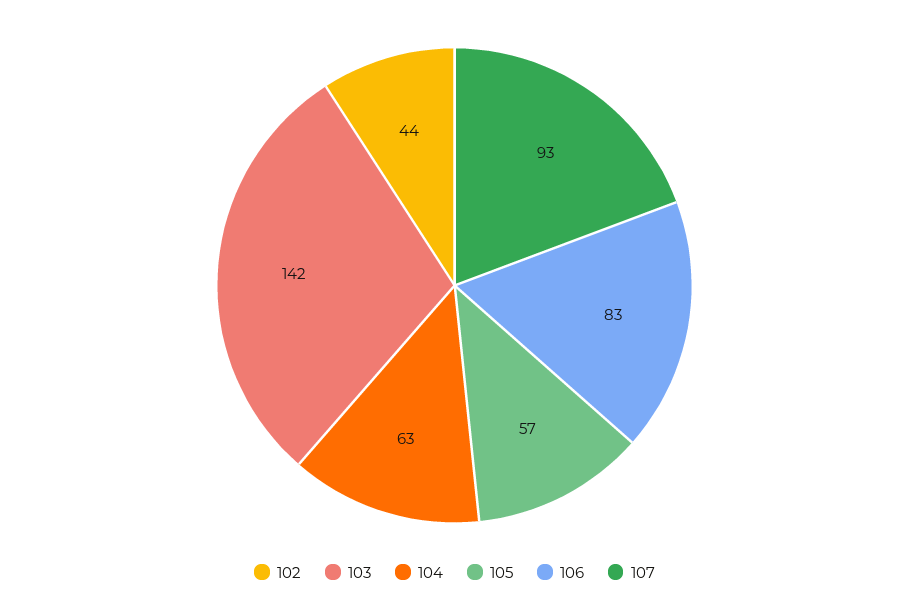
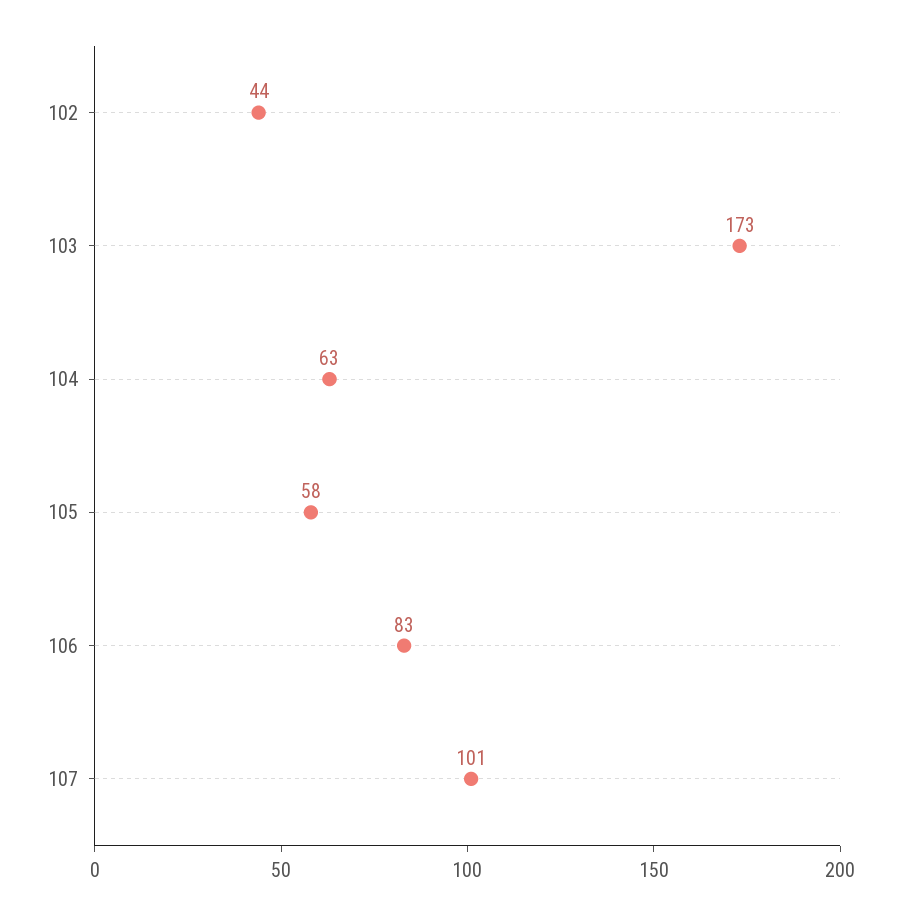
  {
    "102": 44,
-   "103": 142,
+   "103": 173,
    "104": 63,
-   "105": 57,
+   "105": 58,
    "106": 83,
-   "107": 93
+   "107": 101
  }

